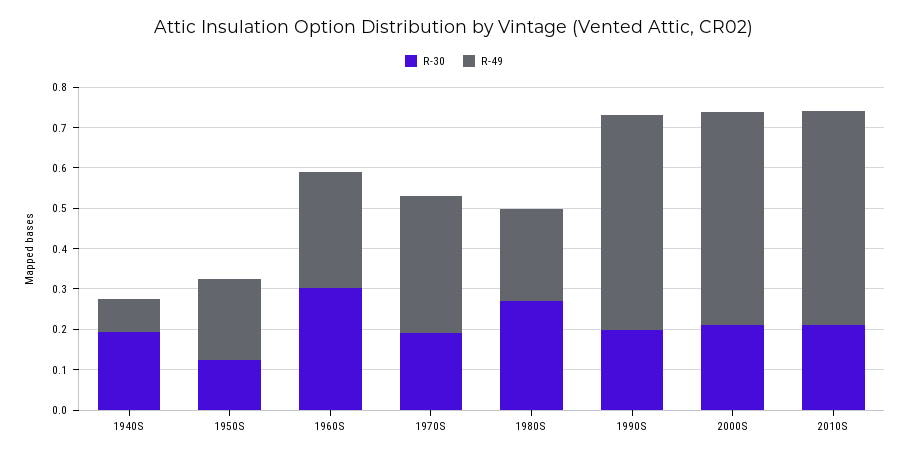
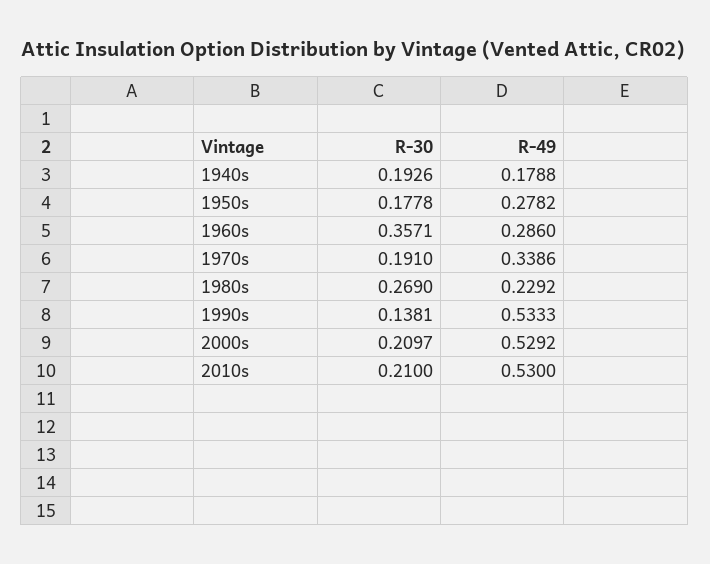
  {
    "R-30": {
      "1940S": 0.1926,
-     "1950S": 0.12,
+     "1950S": 0.1778,
-     "1960S": 0.3,
+     "1960S": 0.3571,
      "1970S": 0.191,
      "1980S": 0.269,
-     "1990S": 0.2,
+     "1990S": 0.1381,
      "2000S": 0.2097,
      "2010S": 0.21
    },
    "R-49": {
-     "1940S": 0.08,
+     "1940S": 0.1788,
-     "1950S": 0.2,
+     "1950S": 0.2782,
      "1960S": 0.286,
      "1970S": 0.3386,
      "1980S": 0.2292,
      "1990S": 0.5333,
      "2000S": 0.5292,
      "2010S": 0.53
    }
  }

